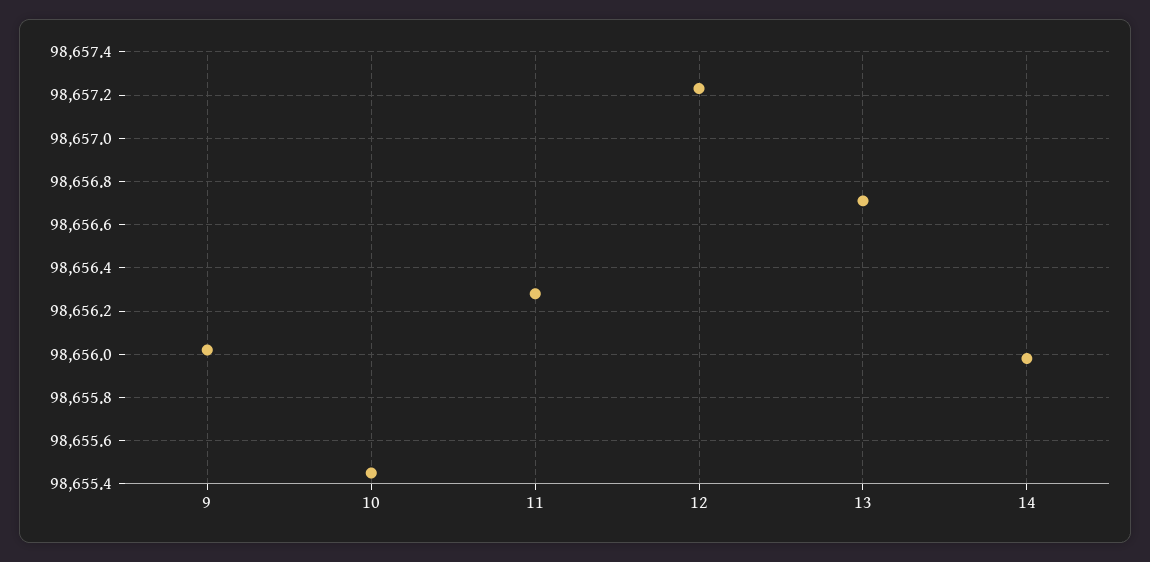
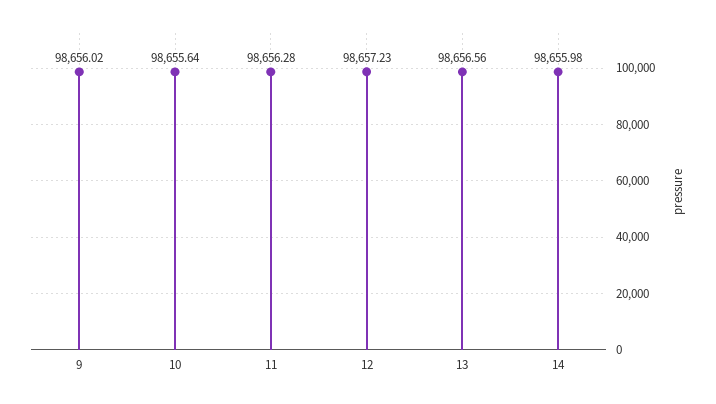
  {
    "9": 98656.02,
-   "10": 98655.45,
+   "10": 98655.64,
    "11": 98656.28,
    "12": 98657.23,
-   "13": 98656.7,
+   "13": 98656.56,
    "14": 98655.98
  }

